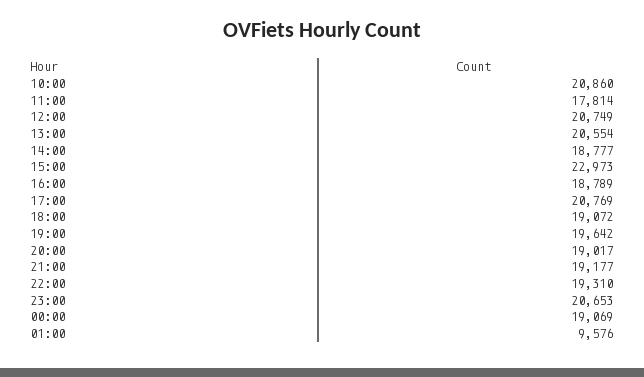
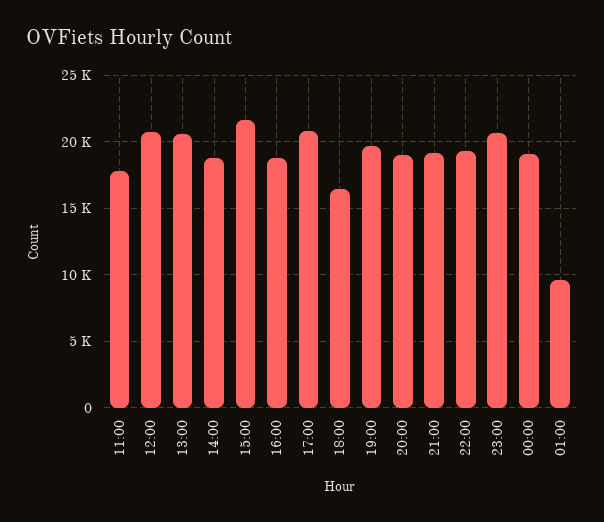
  {
-   "10:00": 20860,
    "11:00": 17814,
    "12:00": 20749,
    "13:00": 20554,
    "14:00": 18777,
-   "15:00": 22973,
+   "15:00": 21500,
    "16:00": 18789,
    "17:00": 20769,
-   "18:00": 19072,
+   "18:00": 16500,
    "19:00": 19642,
    "20:00": 19017,
    "21:00": 19177,
    "22:00": 19310,
    "23:00": 20653,
    "00:00": 19069,
    "01:00": 9576
  }

